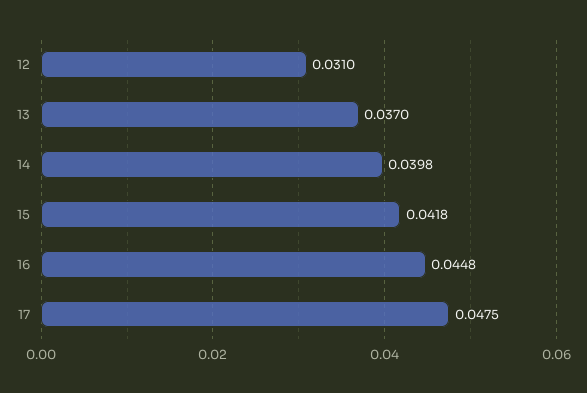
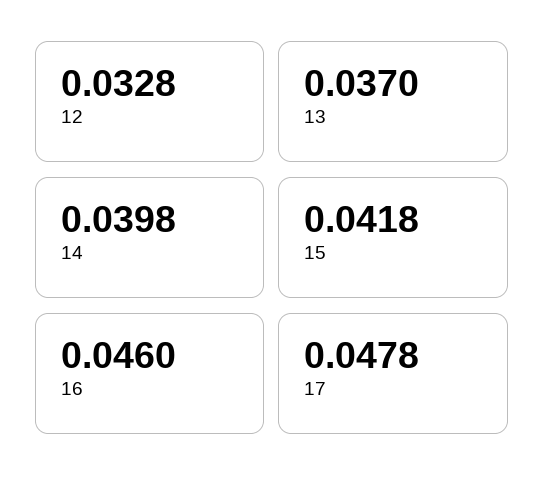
  {
-   "12": 0.031,
+   "12": 0.0328,
    "13": 0.037,
    "14": 0.0398,
    "15": 0.0418,
-   "16": 0.0448,
+   "16": 0.046,
-   "17": 0.0475
+   "17": 0.0478
  }

